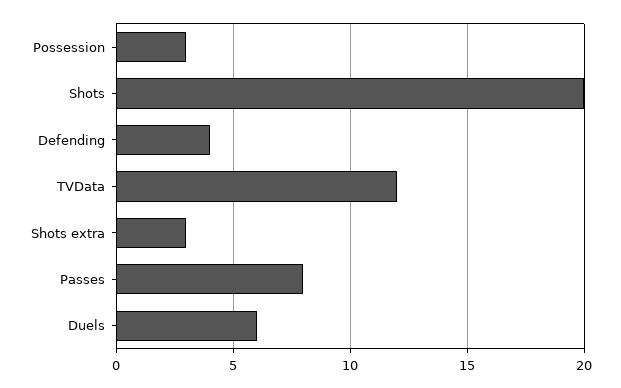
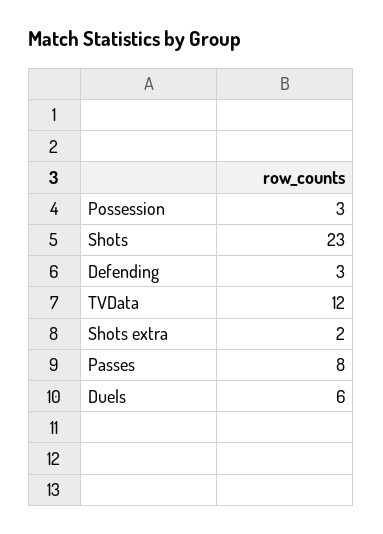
  {
    "Possession": 3,
-   "Shots": 20,
+   "Shots": 23,
-   "Defending": 4,
+   "Defending": 3,
    "TVData": 12,
-   "Shots extra": 3,
+   "Shots extra": 2,
    "Passes": 8,
    "Duels": 6
  }

